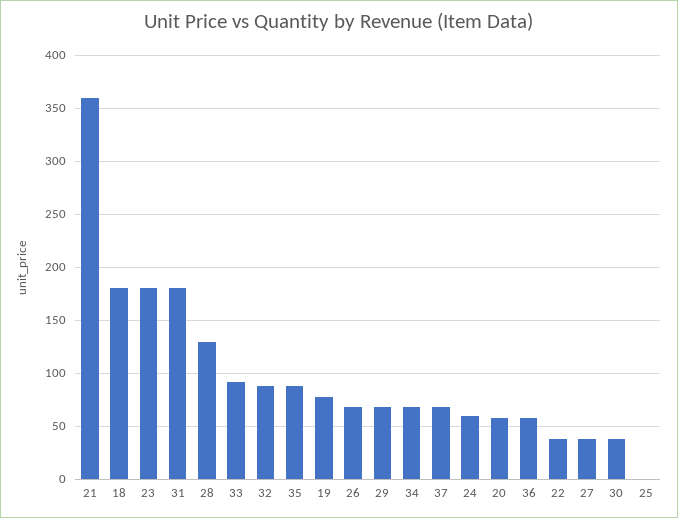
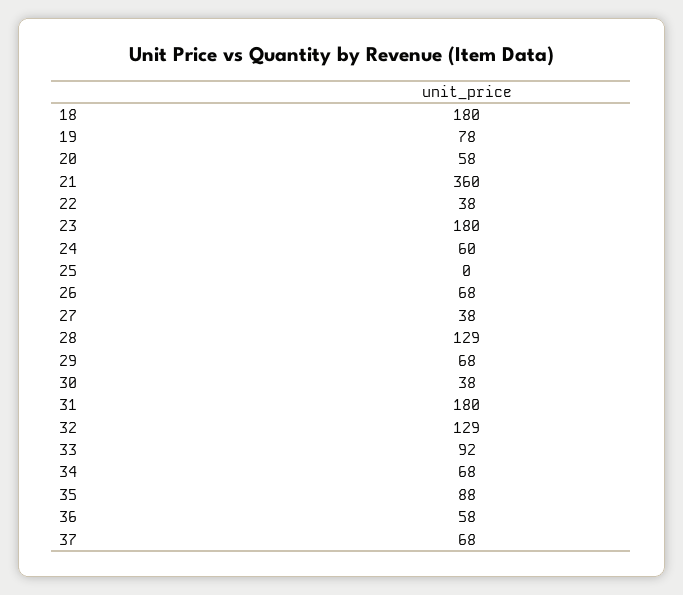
  {
    "21": 360,
    "18": 180,
    "23": 180,
    "31": 180,
    "28": 129,
    "33": 92,
-   "32": 90,
+   "32": 129,
    "35": 88,
    "19": 78,
    "26": 68,
    "29": 68,
    "34": 68,
    "37": 68,
    "24": 60,
    "20": 58,
    "36": 58,
    "22": 38,
    "27": 38,
    "30": 38,
    "25": 0
  }

